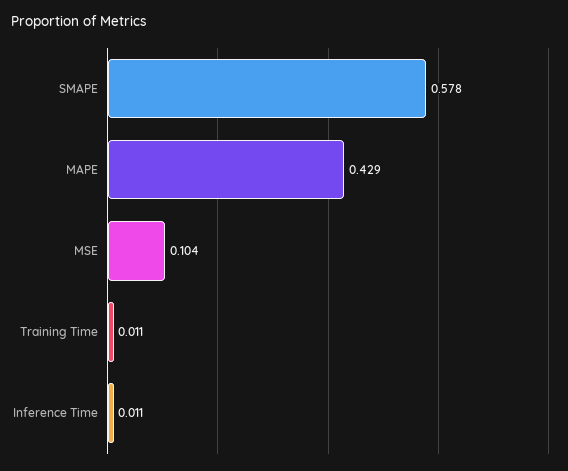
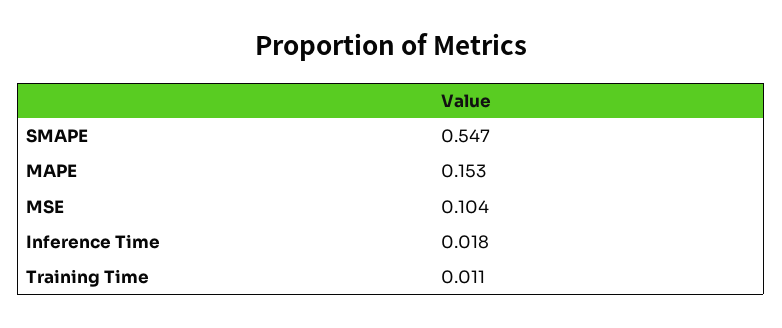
  {
-   "SMAPE": 0.578,
+   "SMAPE": 0.547,
-   "MAPE": 0.429,
+   "MAPE": 0.153,
    "MSE": 0.104,
    "Training Time": 0.011,
-   "Inference Time": 0.011
+   "Inference Time": 0.018
  }

